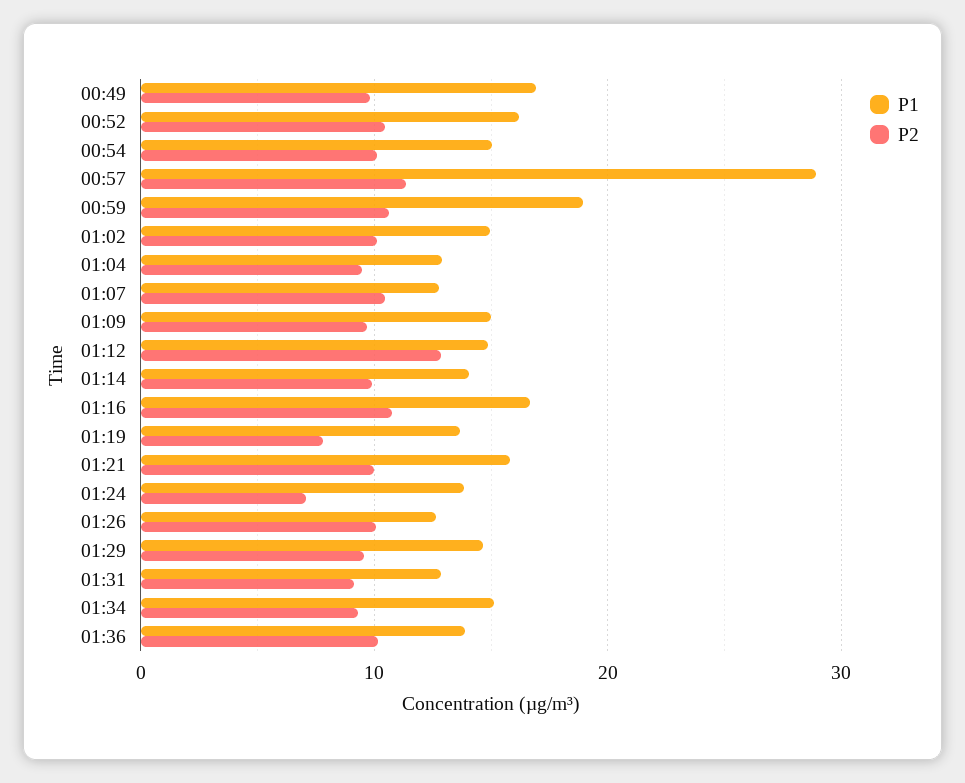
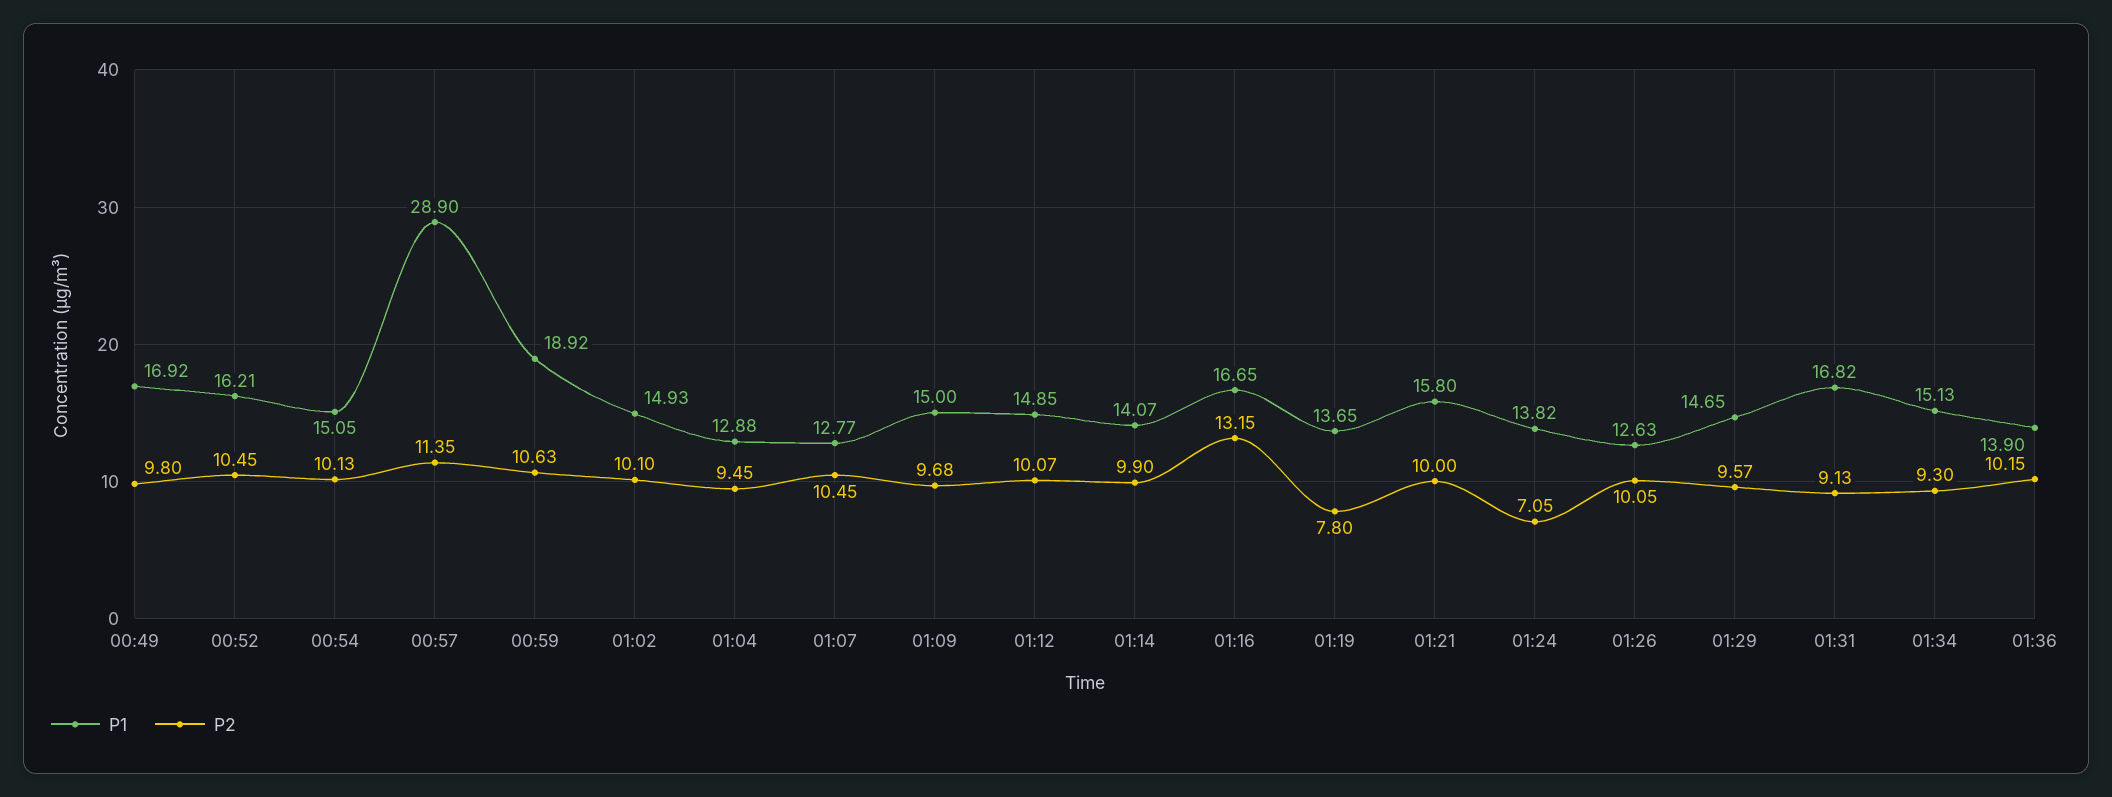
  {
    "P1": {
      "00:49": 16.92,
      "00:52": 16.21,
      "00:54": 15.05,
      "00:57": 28.9,
      "00:59": 18.92,
      "01:02": 14.93,
      "01:04": 12.88,
      "01:07": 12.77,
      "01:09": 15,
      "01:12": 14.85,
      "01:14": 14.07,
      "01:16": 16.65,
      "01:19": 13.65,
      "01:21": 15.8,
      "01:24": 13.82,
      "01:26": 12.63,
      "01:29": 14.65,
-     "01:31": 13,
+     "01:31": 16.82,
      "01:34": 15.13,
      "01:36": 13.9
    },
    "P2": {
      "00:49": 9.8,
      "00:52": 10.45,
      "00:54": 10.13,
      "00:57": 11.35,
      "00:59": 10.63,
      "01:02": 10.1,
      "01:04": 9.45,
      "01:07": 10.45,
      "01:09": 9.68,
-     "01:12": 13,
+     "01:12": 10.07,
      "01:14": 9.9,
-     "01:16": 11,
+     "01:16": 13.15,
      "01:19": 7.8,
      "01:21": 10,
      "01:24": 7.05,
      "01:26": 10.05,
      "01:29": 9.57,
      "01:31": 9.13,
      "01:34": 9.3,
      "01:36": 10.15
    }
  }

